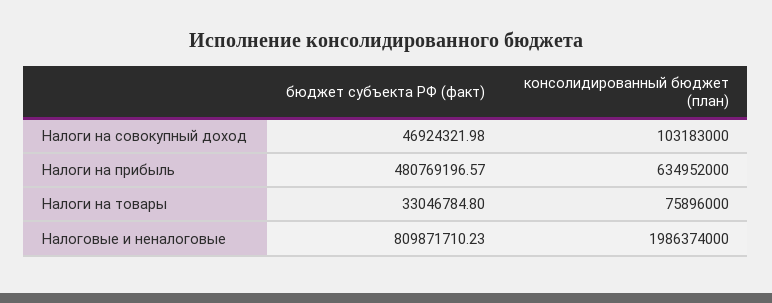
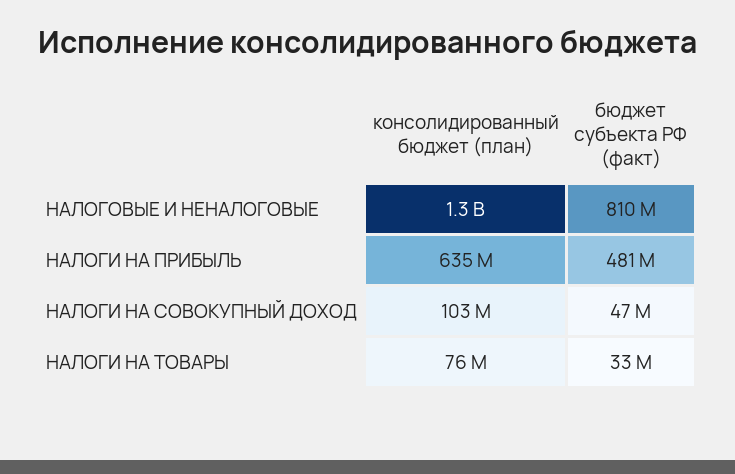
  {
    "бюджет субъекта РФ (факт)": {
      "Налоги на совокупный доход": 46924321.98,
      "Налоги на прибыль": 480769196.57,
      "Налоги на товары": 33046784.8,
      "Налоговые и неналоговые": 809871710.23
    },
    "консолидированный бюджет (план)": {
      "Налоги на совокупный доход": 103183000,
      "Налоги на прибыль": 634952000,
      "Налоги на товары": 75896000,
-     "Налоговые и неналоговые": 1986374000
+     "Налоговые и неналоговые": 1300000000
    }
  }

